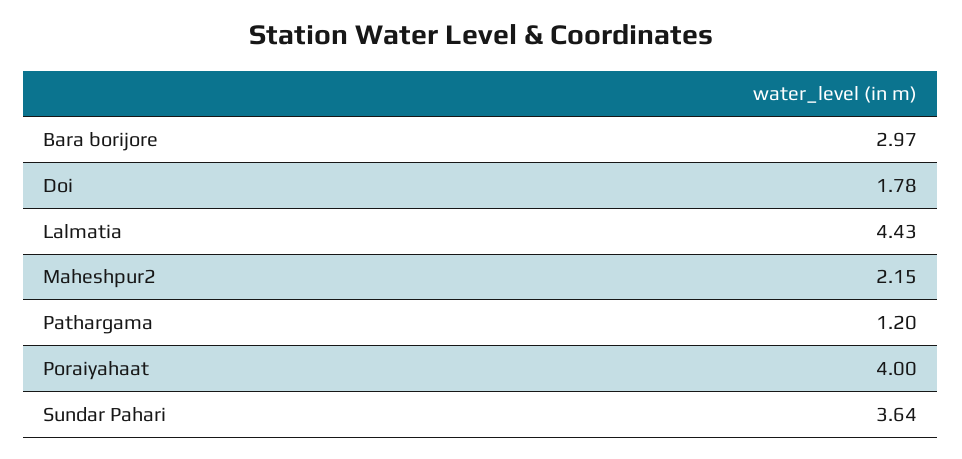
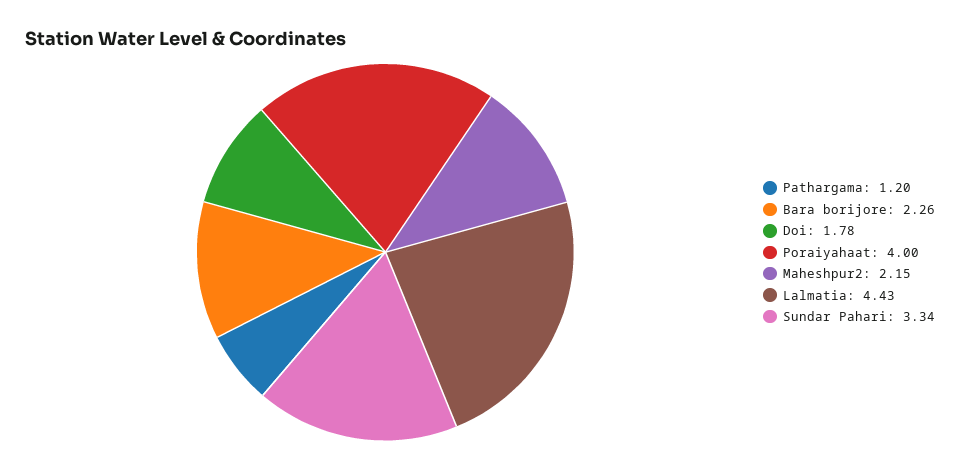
  {
-   "Bara borijore": 2.97,
+   "Bara borijore": 2.26,
    "Doi": 1.78,
    "Lalmatia": 4.43,
    "Maheshpur2": 2.15,
    "Pathargama": 1.2,
    "Poraiyahaat": 4,
-   "Sundar Pahari": 3.64
+   "Sundar Pahari": 3.34
  }

